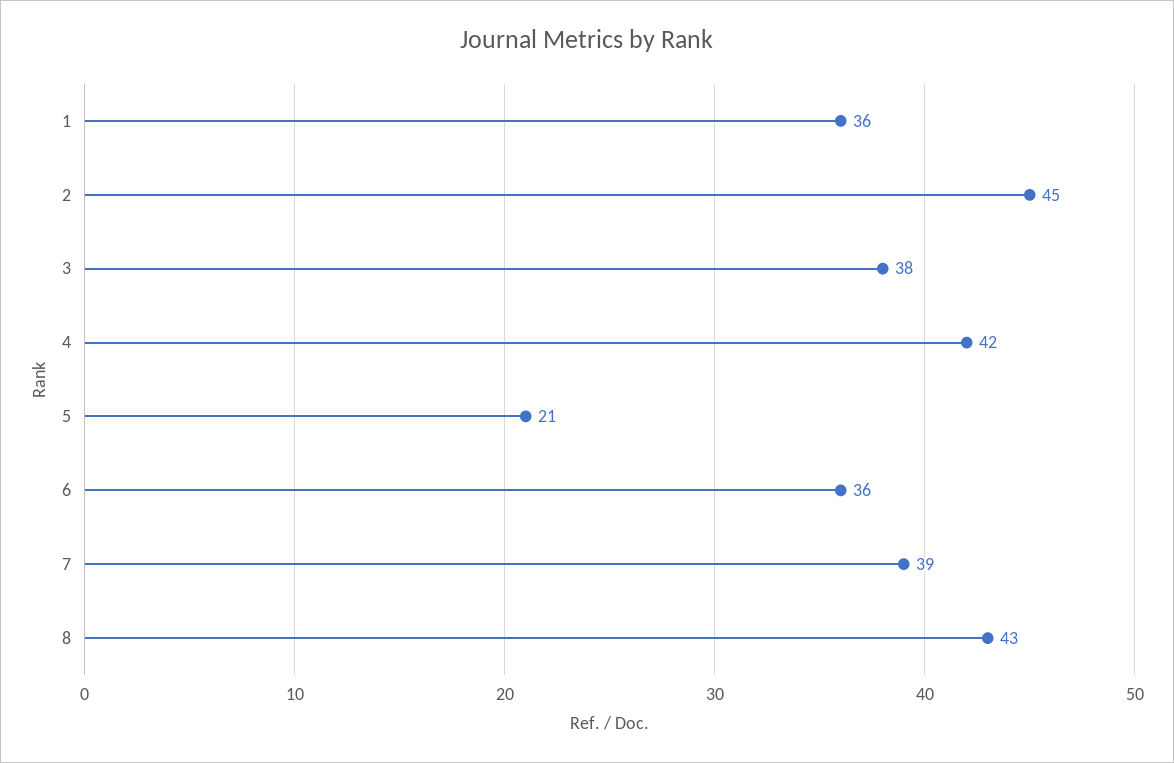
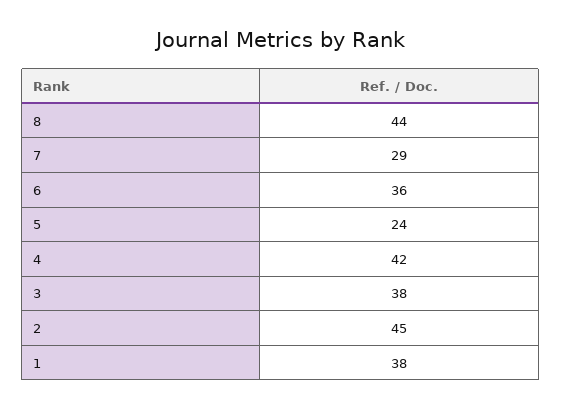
  {
-   "1": 36,
+   "1": 38,
    "2": 45,
    "3": 38,
    "4": 42,
-   "5": 21,
+   "5": 24,
    "6": 36,
-   "7": 39,
+   "7": 29,
-   "8": 43
+   "8": 44
  }

